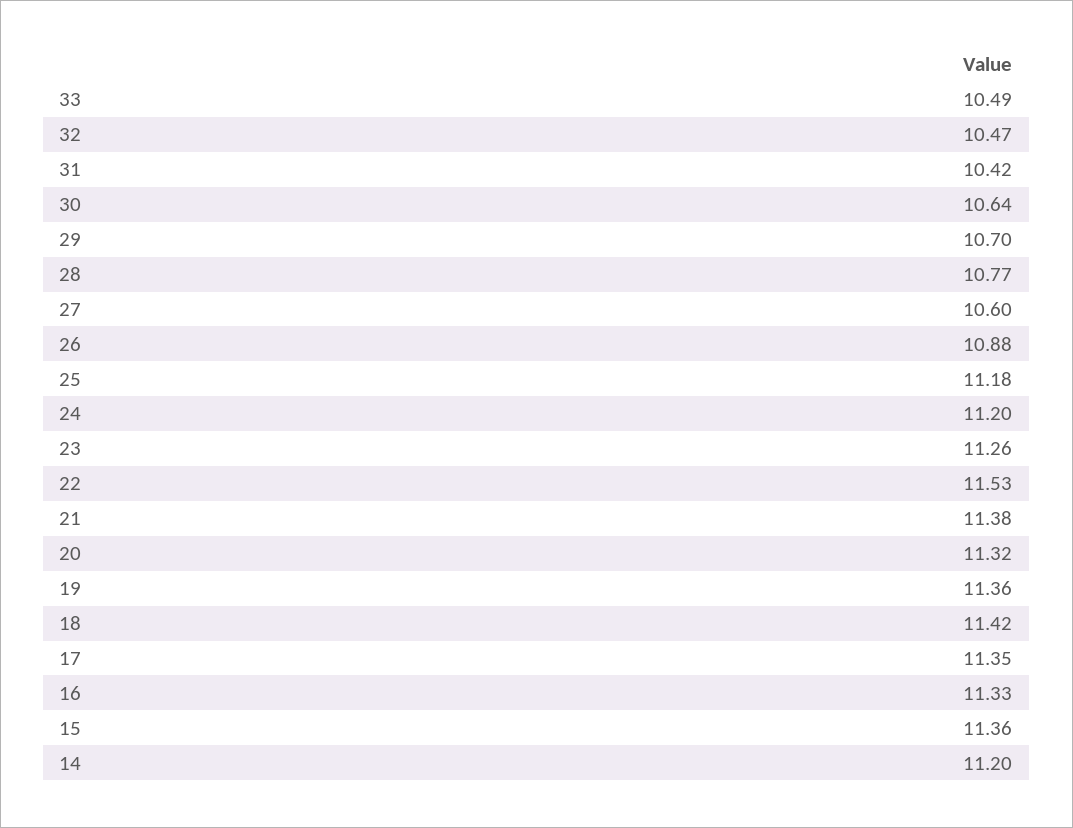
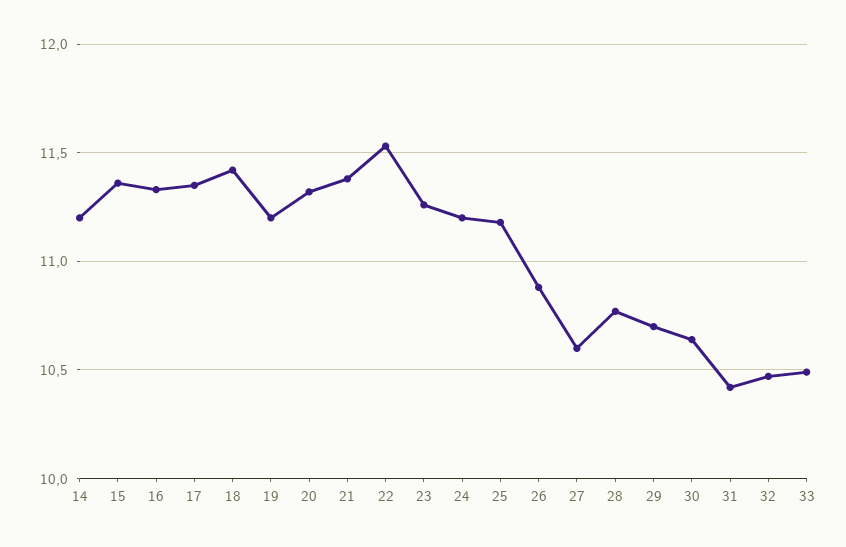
  {
    "33": 10.49,
    "32": 10.47,
    "31": 10.42,
    "30": 10.64,
    "29": 10.7,
    "28": 10.77,
    "27": 10.6,
    "26": 10.88,
    "25": 11.18,
    "24": 11.2,
    "23": 11.26,
    "22": 11.53,
    "21": 11.38,
    "20": 11.32,
-   "19": 11.36,
+   "19": 11.2,
    "18": 11.42,
    "17": 11.35,
    "16": 11.33,
    "15": 11.36,
    "14": 11.2
  }

